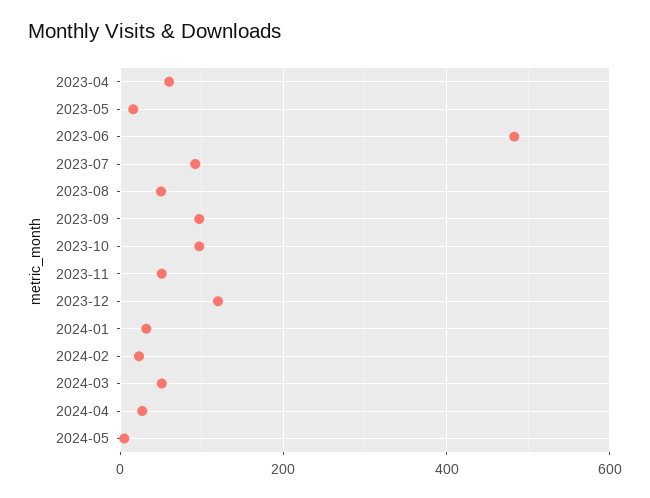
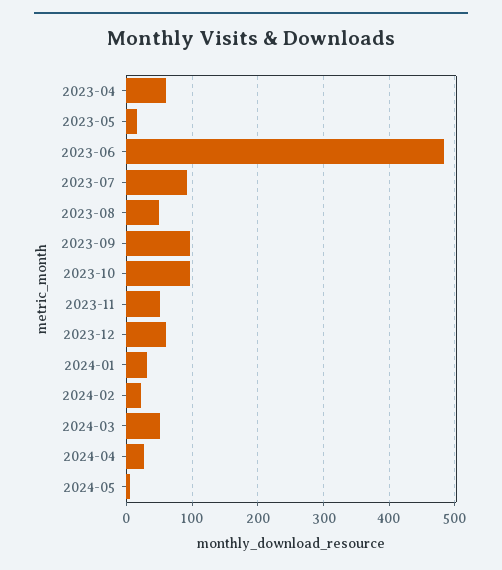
  {
    "2023-04": 60,
    "2023-05": 20,
    "2023-06": 480,
    "2023-07": 90,
    "2023-08": 50,
    "2023-09": 100,
    "2023-10": 100,
    "2023-11": 50,
-   "2023-12": 120,
+   "2023-12": 60,
    "2024-01": 30,
    "2024-02": 20,
    "2024-03": 50,
    "2024-04": 30,
    "2024-05": 10
  }

